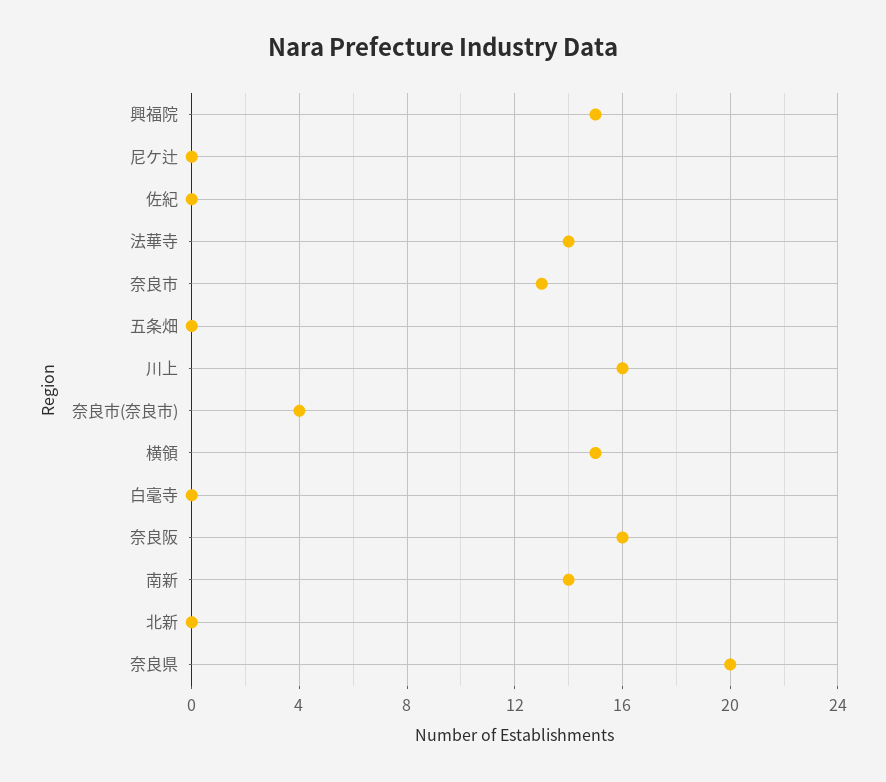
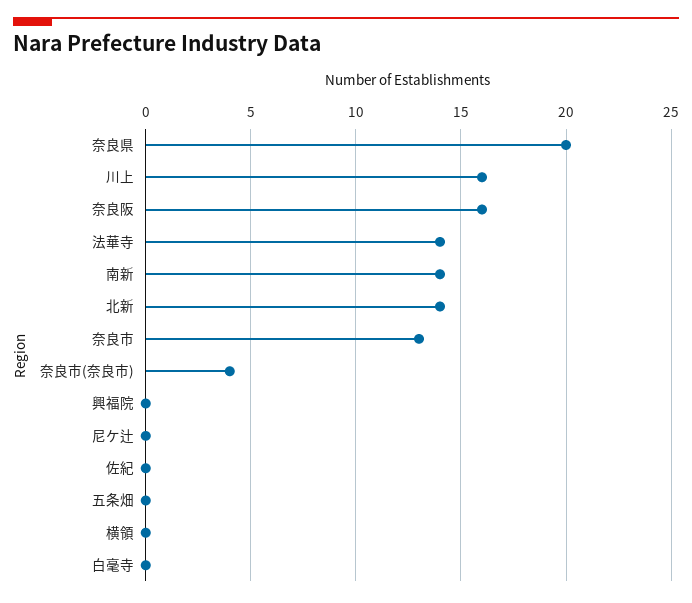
  {
-   "興福院": 15,
+   "興福院": 0,
    "尼ケ辻": 0,
    "佐紀": 0,
    "法華寺": 14,
    "奈良市": 13,
    "五条畑": 0,
    "川上": 16,
    "奈良市(奈良市)": 4,
-   "横領": 15,
+   "横領": 0,
    "白毫寺": 0,
    "奈良阪": 16,
    "南新": 14,
-   "北新": 0,
+   "北新": 14,
    "奈良県": 20
  }

